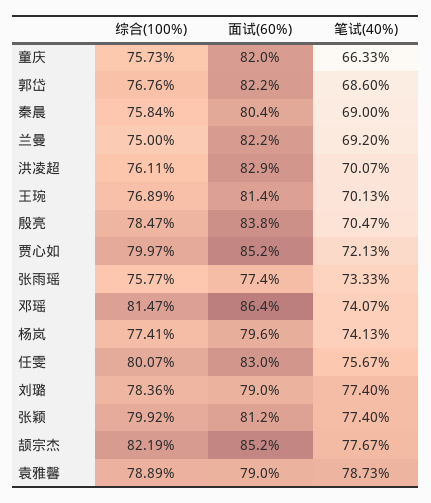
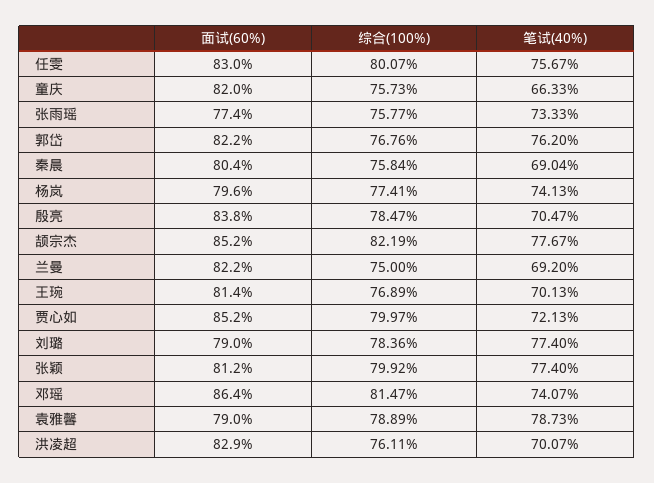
  {
    "综合(100%)": {
      "童庆": 75.73,
      "郭岱": 76.76,
      "秦晨": 75.84,
      "兰曼": 75,
      "洪凌超": 76.11,
      "王琬": 76.89,
      "殷亮": 78.47,
      "贾心如": 79.97,
      "张雨瑶": 75.77,
      "邓瑶": 81.47,
      "杨岚": 77.41,
      "任雯": 80.07,
      "刘璐": 78.36,
      "张颖": 79.92,
      "颉宗杰": 82.19,
      "袁雅馨": 78.89
    },
    "面试(60%)": {
      "童庆": 82,
      "郭岱": 82.2,
      "秦晨": 80.4,
      "兰曼": 82.2,
      "洪凌超": 82.9,
      "王琬": 81.4,
      "殷亮": 83.8,
      "贾心如": 85.2,
      "张雨瑶": 77.4,
      "邓瑶": 86.4,
      "杨岚": 79.6,
      "任雯": 83,
      "刘璐": 79,
      "张颖": 81.2,
      "颉宗杰": 85.2,
      "袁雅馨": 79
    },
    "笔试(40%)": {
      "童庆": 66.33,
-     "郭岱": 68.6,
+     "郭岱": 76.2,
-     "秦晨": 69,
+     "秦晨": 69.04,
      "兰曼": 69.2,
      "洪凌超": 70.07,
      "王琬": 70.13,
      "殷亮": 70.47,
      "贾心如": 72.13,
      "张雨瑶": 73.33,
      "邓瑶": 74.07,
      "杨岚": 74.13,
      "任雯": 75.67,
      "刘璐": 77.4,
      "张颖": 77.4,
      "颉宗杰": 77.67,
      "袁雅馨": 78.73
    }
  }

